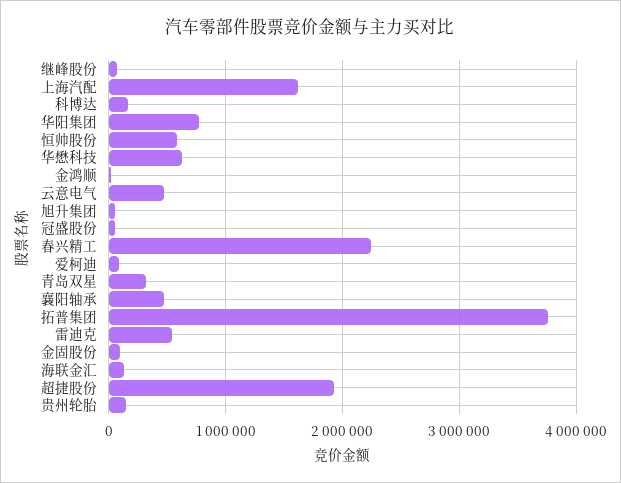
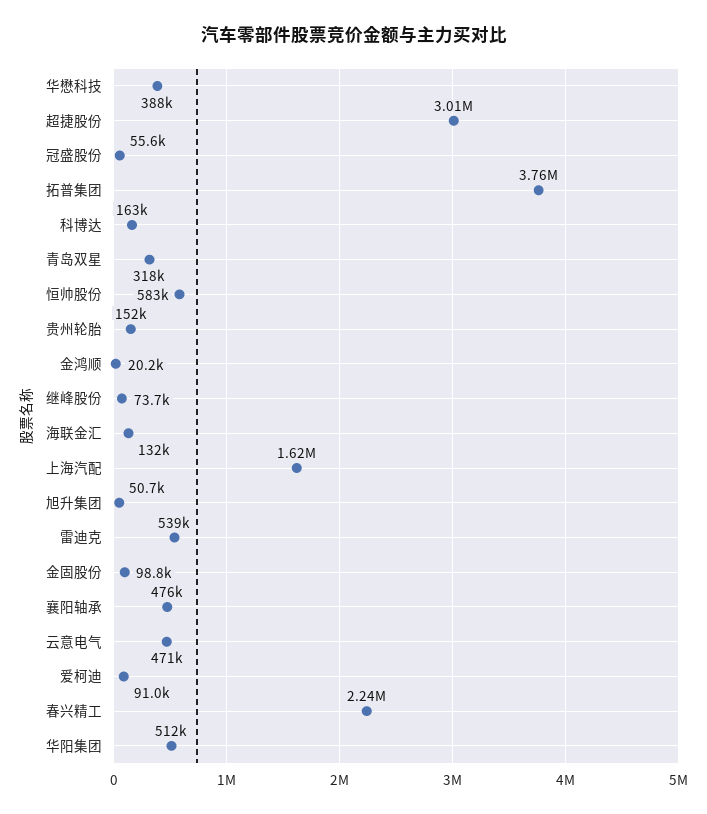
  {
    "继峰股份": 73700,
    "上海汽配": 1620000,
    "科博达": 163000,
-   "华阳集团": 800000,
+   "华阳集团": 512000,
    "恒帅股份": 583000,
-   "华懋科技": 600000,
+   "华懋科技": 388000,
    "金鸿顺": 20200,
    "云意电气": 471000,
    "旭升集团": 50700,
    "冠盛股份": 55600,
    "春兴精工": 2240000,
    "爱柯迪": 91000,
    "青岛双星": 318000,
    "襄阳轴承": 476000,
    "拓普集团": 3760000,
    "雷迪克": 539000,
    "金固股份": 98800,
    "海联金汇": 132000,
-   "超捷股份": 1900000,
+   "超捷股份": 3010000,
    "贵州轮胎": 152000
  }

